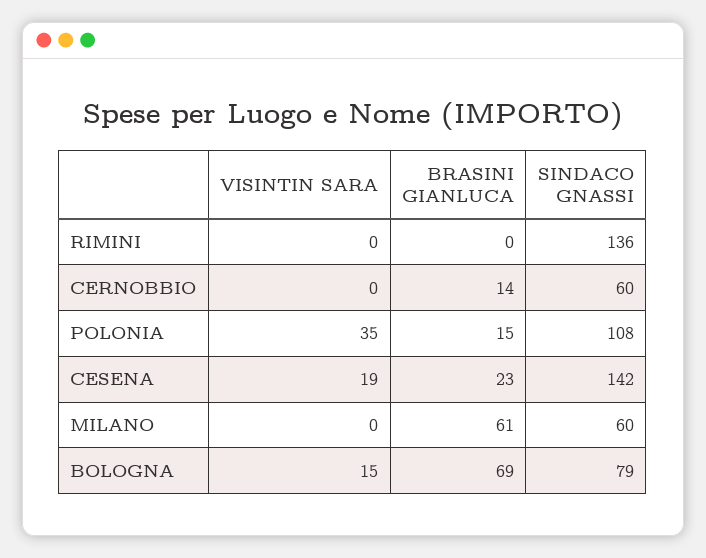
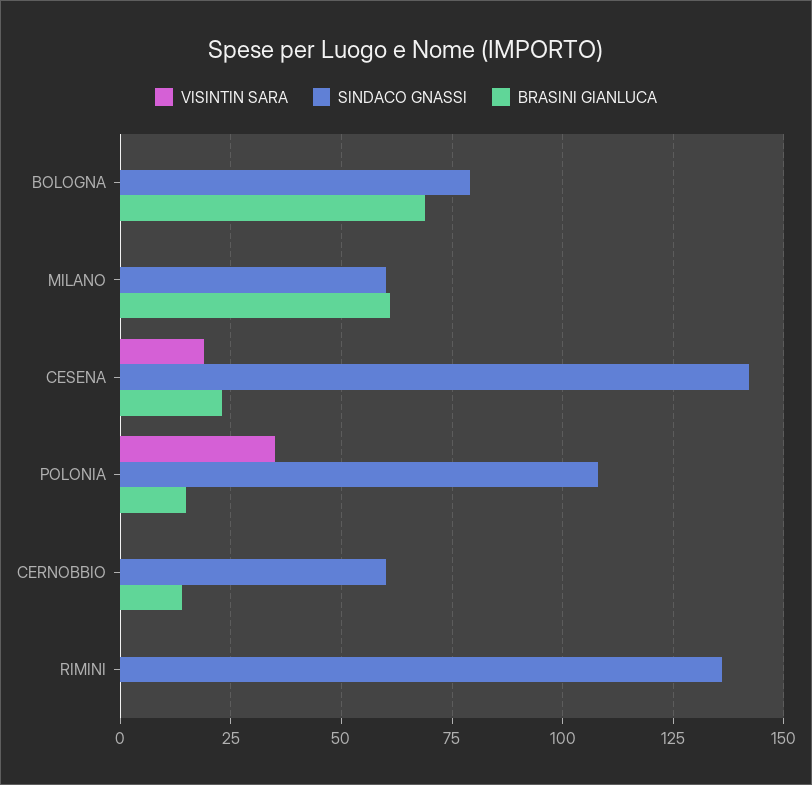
  {
    "VISINTIN SARA": {
      "RIMINI": 0,
      "CERNOBBIO": 0,
      "POLONIA": 35,
      "CESENA": 19,
      "MILANO": 0,
-     "BOLOGNA": 15
+     "BOLOGNA": 0
    },
    "BRASINI GIANLUCA": {
      "RIMINI": 0,
      "CERNOBBIO": 14,
      "POLONIA": 15,
      "CESENA": 23,
      "MILANO": 61,
      "BOLOGNA": 69
    },
    "SINDACO GNASSI": {
      "RIMINI": 136,
      "CERNOBBIO": 60,
      "POLONIA": 108,
      "CESENA": 142,
      "MILANO": 60,
      "BOLOGNA": 79
    }
  }

